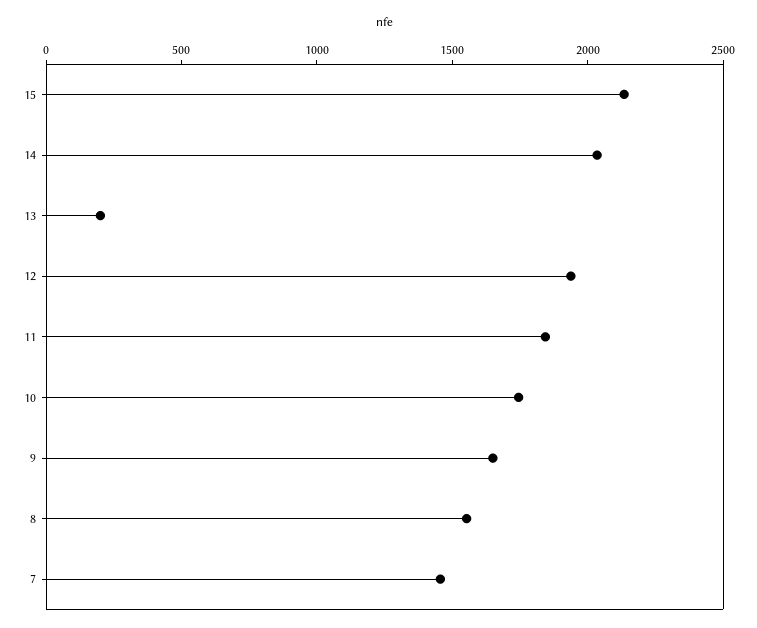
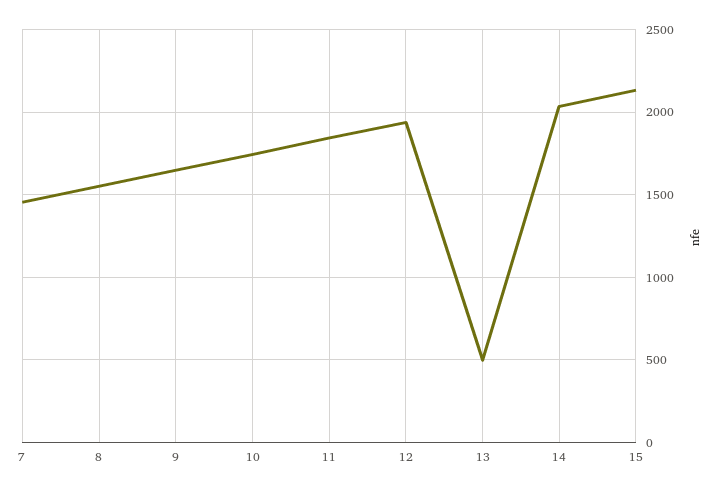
  {
    "15": 2150,
    "14": 2050,
-   "13": 200,
+   "13": 500,
    "12": 1950,
    "11": 1850,
    "10": 1750,
    "9": 1650,
    "8": 1550,
    "7": 1450
  }

